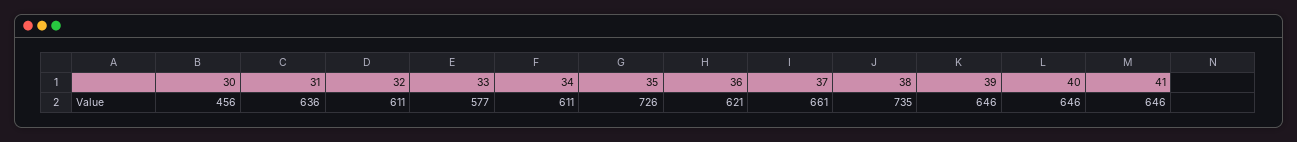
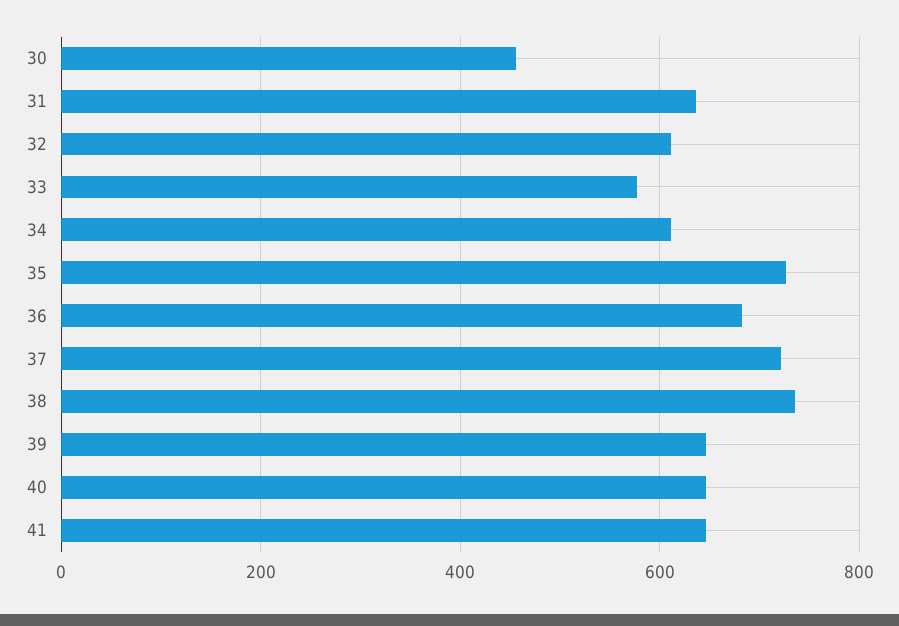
  {
    "30": 456,
    "31": 636,
    "32": 611,
    "33": 577,
    "34": 611,
    "35": 726,
-   "36": 621,
+   "36": 680,
-   "37": 661,
+   "37": 720,
    "38": 735,
    "39": 646,
    "40": 646,
    "41": 646
  }

